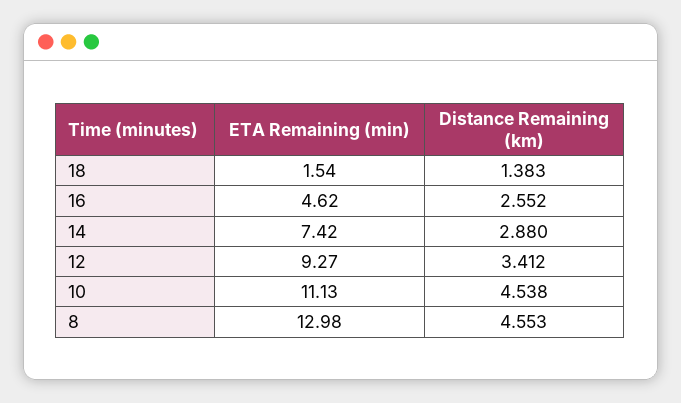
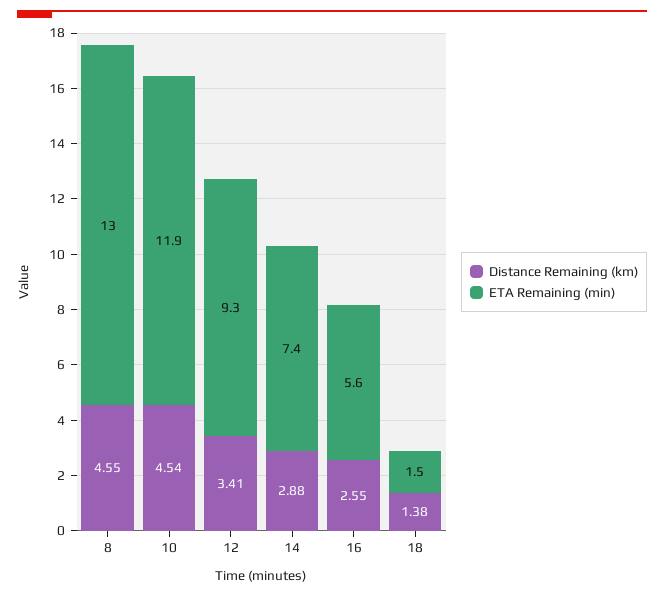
  {
    "ETA Remaining (min)": {
      "18": 1.54,
-     "16": 4.62,
+     "16": 5.6,
      "14": 7.42,
      "12": 9.27,
-     "10": 11.13,
+     "10": 11.9,
      "8": 12.98
    },
    "Distance Remaining (km)": {
      "18": 1.383,
      "16": 2.552,
      "14": 2.88,
      "12": 3.412,
      "10": 4.538,
      "8": 4.553
    }
  }

